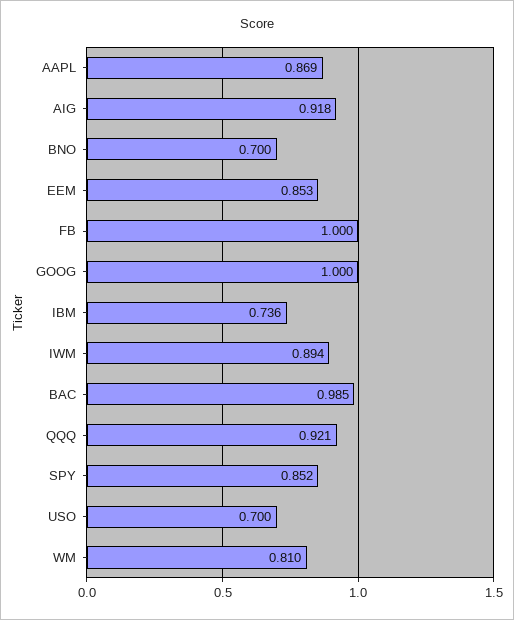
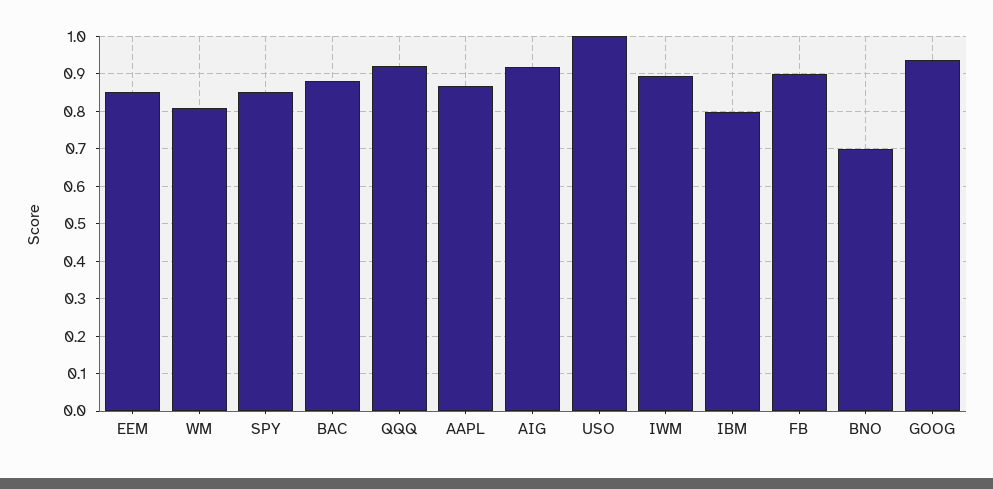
  {
    "AAPL": 0.869,
    "AIG": 0.918,
    "BNO": 0.7,
    "EEM": 0.853,
-   "FB": 1,
+   "FB": 0.9,
-   "GOOG": 1,
+   "GOOG": 0.94,
-   "IBM": 0.736,
+   "IBM": 0.8,
    "IWM": 0.894,
-   "BAC": 0.985,
+   "BAC": 0.88,
    "QQQ": 0.921,
    "SPY": 0.852,
-   "USO": 0.7,
+   "USO": 1,
    "WM": 0.81
  }

